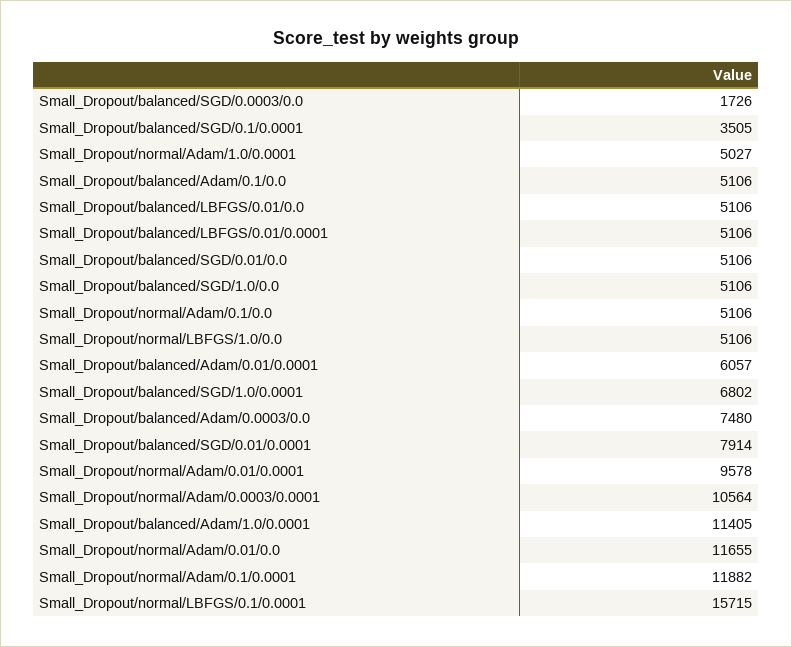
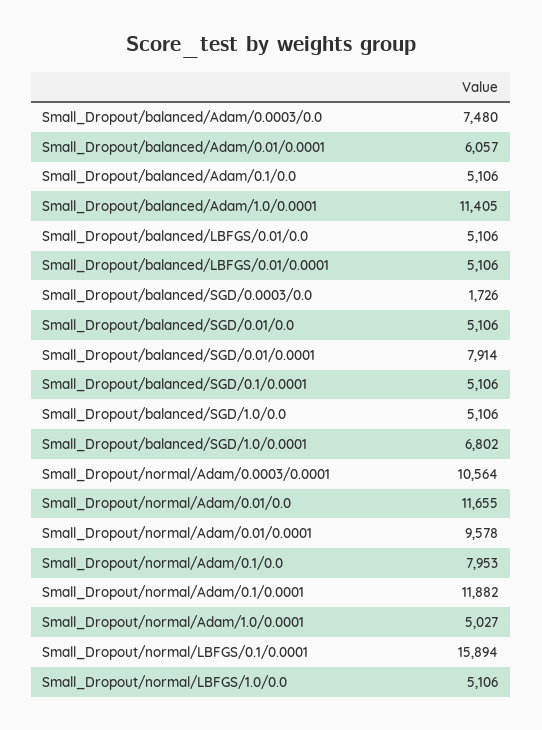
  {
    "Small_Dropout/balanced/SGD/0.0003/0.0": 1726,
-   "Small_Dropout/balanced/SGD/0.1/0.0001": 3505,
+   "Small_Dropout/balanced/SGD/0.1/0.0001": 5106,
    "Small_Dropout/normal/Adam/1.0/0.0001": 5027,
    "Small_Dropout/balanced/Adam/0.1/0.0": 5106,
    "Small_Dropout/balanced/LBFGS/0.01/0.0": 5106,
    "Small_Dropout/balanced/LBFGS/0.01/0.0001": 5106,
    "Small_Dropout/balanced/SGD/0.01/0.0": 5106,
    "Small_Dropout/balanced/SGD/1.0/0.0": 5106,
-   "Small_Dropout/normal/Adam/0.1/0.0": 5106,
+   "Small_Dropout/normal/Adam/0.1/0.0": 7953,
    "Small_Dropout/normal/LBFGS/1.0/0.0": 5106,
    "Small_Dropout/balanced/Adam/0.01/0.0001": 6057,
    "Small_Dropout/balanced/SGD/1.0/0.0001": 6802,
    "Small_Dropout/balanced/Adam/0.0003/0.0": 7480,
    "Small_Dropout/balanced/SGD/0.01/0.0001": 7914,
    "Small_Dropout/normal/Adam/0.01/0.0001": 9578,
    "Small_Dropout/normal/Adam/0.0003/0.0001": 10564,
    "Small_Dropout/balanced/Adam/1.0/0.0001": 11405,
    "Small_Dropout/normal/Adam/0.01/0.0": 11655,
    "Small_Dropout/normal/Adam/0.1/0.0001": 11882,
-   "Small_Dropout/normal/LBFGS/0.1/0.0001": 15715
+   "Small_Dropout/normal/LBFGS/0.1/0.0001": 15894
  }

